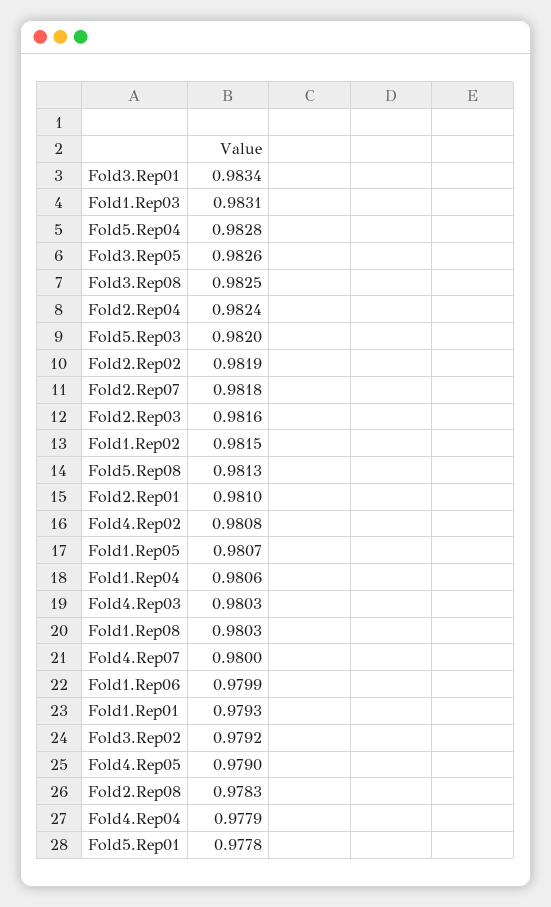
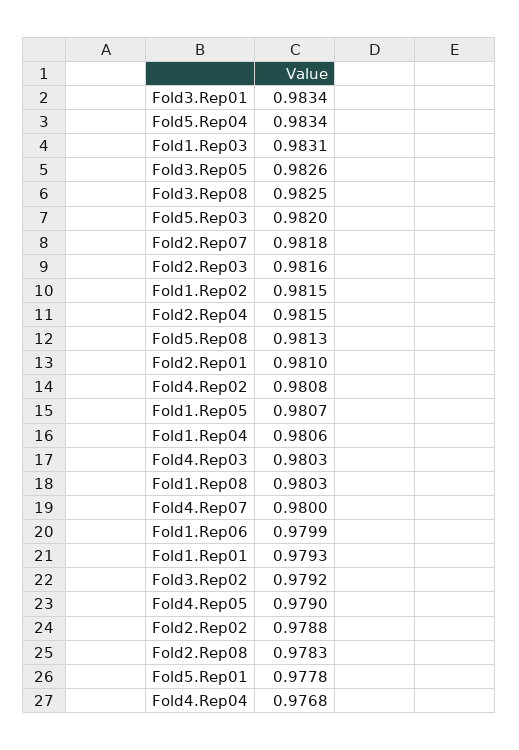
  {
    "Fold3.Rep01": 0.9834,
    "Fold1.Rep03": 0.9831,
-   "Fold5.Rep04": 0.9828,
+   "Fold5.Rep04": 0.9834,
    "Fold3.Rep05": 0.9826,
    "Fold3.Rep08": 0.9825,
-   "Fold2.Rep04": 0.9824,
+   "Fold2.Rep04": 0.9815,
    "Fold5.Rep03": 0.982,
-   "Fold2.Rep02": 0.9819,
+   "Fold2.Rep02": 0.9788,
    "Fold2.Rep07": 0.9818,
    "Fold2.Rep03": 0.9816,
    "Fold1.Rep02": 0.9815,
    "Fold5.Rep08": 0.9813,
    "Fold2.Rep01": 0.981,
    "Fold4.Rep02": 0.9808,
    "Fold1.Rep05": 0.9807,
    "Fold1.Rep04": 0.9806,
    "Fold4.Rep03": 0.9803,
    "Fold1.Rep08": 0.9803,
    "Fold4.Rep07": 0.98,
    "Fold1.Rep06": 0.9799,
    "Fold1.Rep01": 0.9793,
    "Fold3.Rep02": 0.9792,
    "Fold4.Rep05": 0.979,
    "Fold2.Rep08": 0.9783,
-   "Fold4.Rep04": 0.9779,
+   "Fold4.Rep04": 0.9768,
    "Fold5.Rep01": 0.9778
  }

